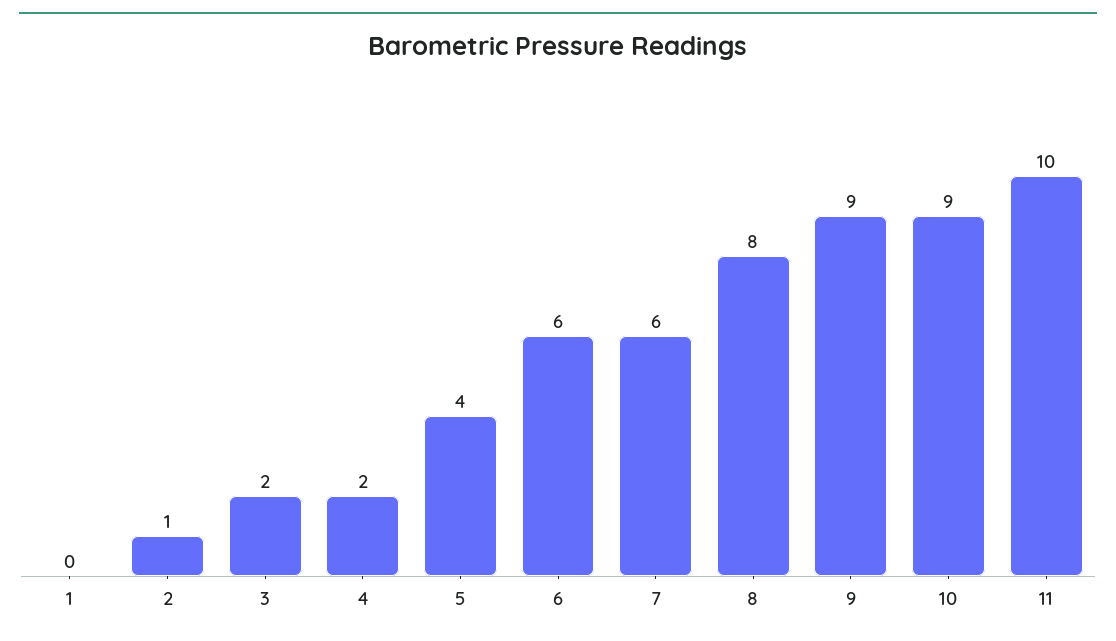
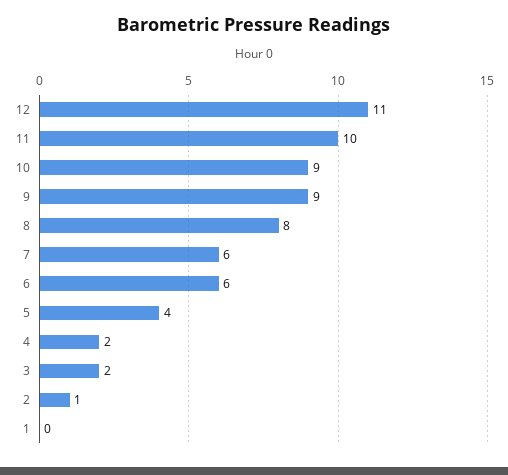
  {
    "1": 0,
    "2": 1,
    "3": 2,
    "4": 2,
    "5": 4,
    "6": 6,
    "7": 6,
    "8": 8,
    "9": 9,
    "10": 9,
-   "11": 10
+   "11": 10,
+   "12": 11
  }

